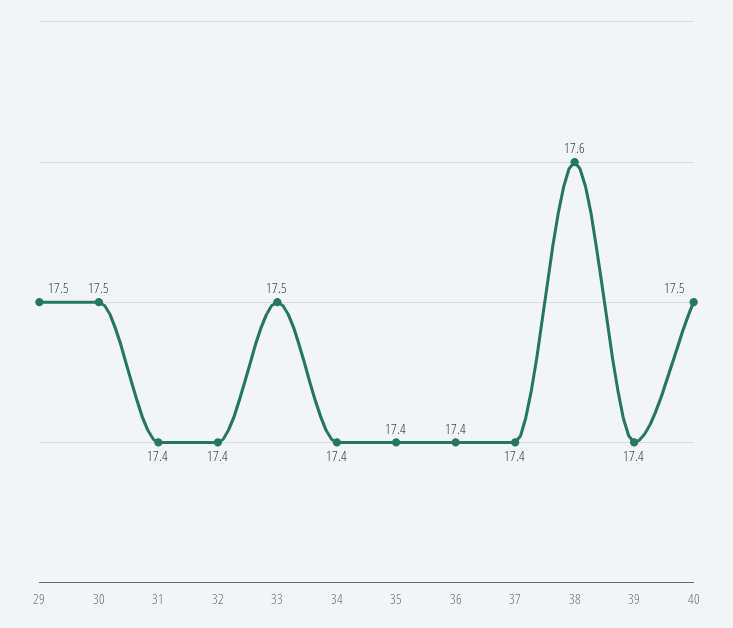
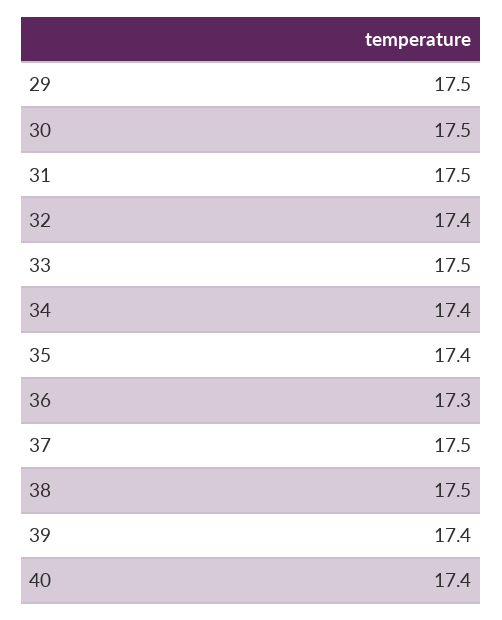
  {
    "29": 17.5,
    "30": 17.5,
-   "31": 17.4,
+   "31": 17.5,
    "32": 17.4,
    "33": 17.5,
    "34": 17.4,
    "35": 17.4,
-   "36": 17.4,
+   "36": 17.3,
-   "37": 17.4,
+   "37": 17.5,
-   "38": 17.6,
+   "38": 17.5,
    "39": 17.4,
-   "40": 17.5
+   "40": 17.4
  }

